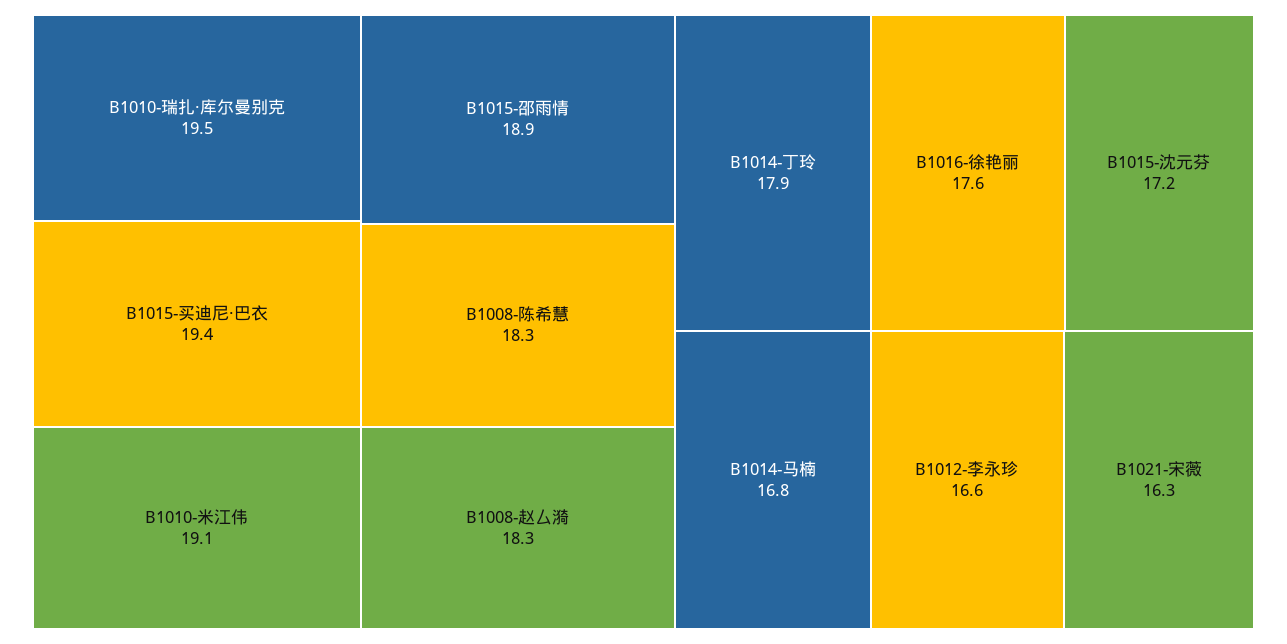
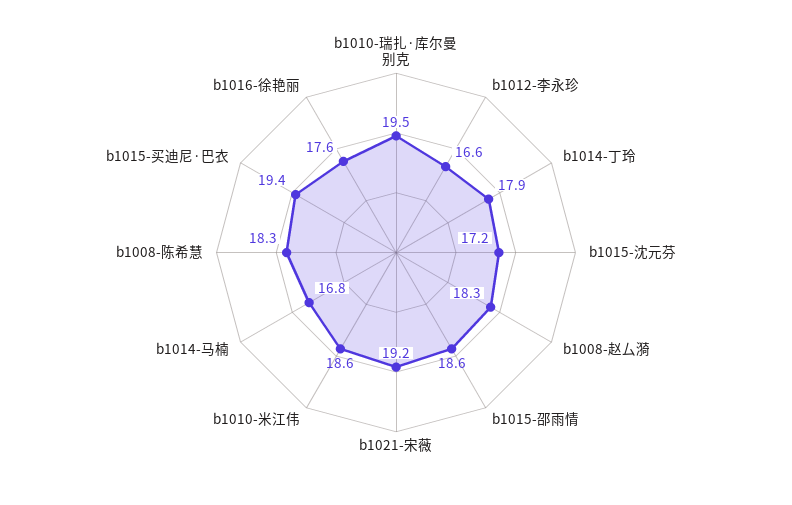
  {
    "B1010-瑞扎·库尔曼别克": 19.5,
    "B1015-买迪尼·巴衣": 19.4,
-   "B1010-米江伟": 19.1,
+   "B1010-米江伟": 18.6,
-   "B1015-邵雨情": 18.9,
+   "B1015-邵雨情": 18.6,
    "B1008-陈希慧": 18.3,
    "B1008-赵厶漪": 18.3,
    "B1014-丁玲": 17.9,
    "B1016-徐艳丽": 17.6,
    "B1015-沈元芬": 17.2,
    "B1014-马楠": 16.8,
    "B1012-李永珍": 16.6,
-   "B1021-宋薇": 16.3
+   "B1021-宋薇": 19.2
  }

